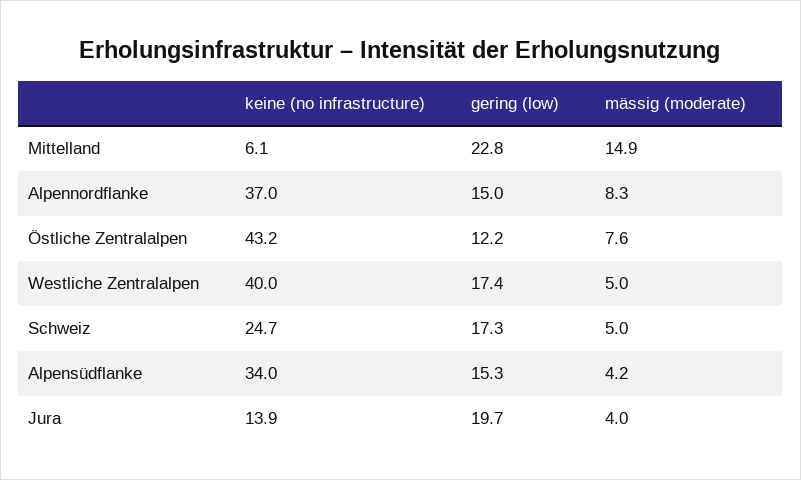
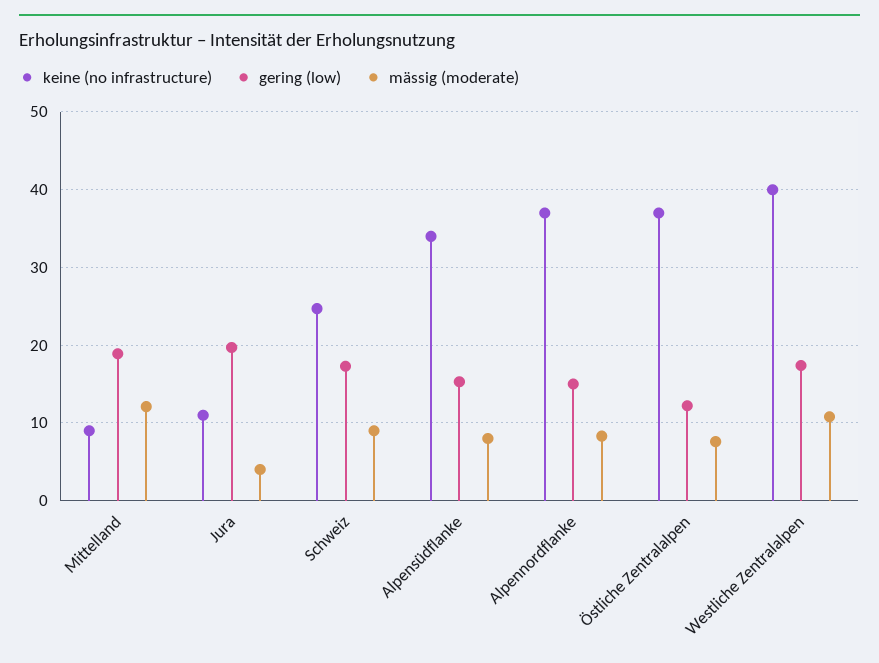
  {
    "keine (no infrastructure)": {
-     "Mittelland": 6.1,
+     "Mittelland": 9,
      "Alpennordflanke": 37,
-     "Östliche Zentralalpen": 43.2,
+     "Östliche Zentralalpen": 37,
      "Westliche Zentralalpen": 40,
      "Schweiz": 24.7,
      "Alpensüdflanke": 34,
-     "Jura": 13.9
+     "Jura": 11
    },
    "gering (low)": {
-     "Mittelland": 22.8,
+     "Mittelland": 19,
      "Alpennordflanke": 15,
      "Östliche Zentralalpen": 12.2,
      "Westliche Zentralalpen": 17.4,
      "Schweiz": 17.3,
      "Alpensüdflanke": 15.3,
      "Jura": 19.7
    },
    "mässig (moderate)": {
-     "Mittelland": 14.9,
+     "Mittelland": 12,
      "Alpennordflanke": 8.3,
      "Östliche Zentralalpen": 7.6,
-     "Westliche Zentralalpen": 5,
+     "Westliche Zentralalpen": 11,
-     "Schweiz": 5,
+     "Schweiz": 9,
-     "Alpensüdflanke": 4.2,
+     "Alpensüdflanke": 8,
      "Jura": 4
    }
  }

